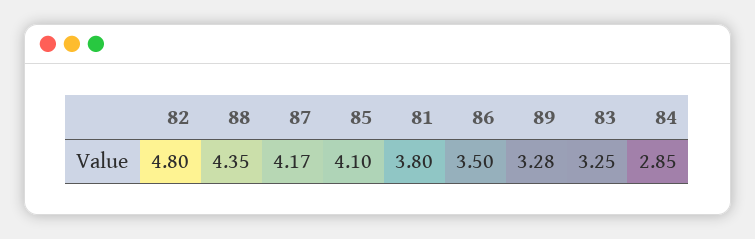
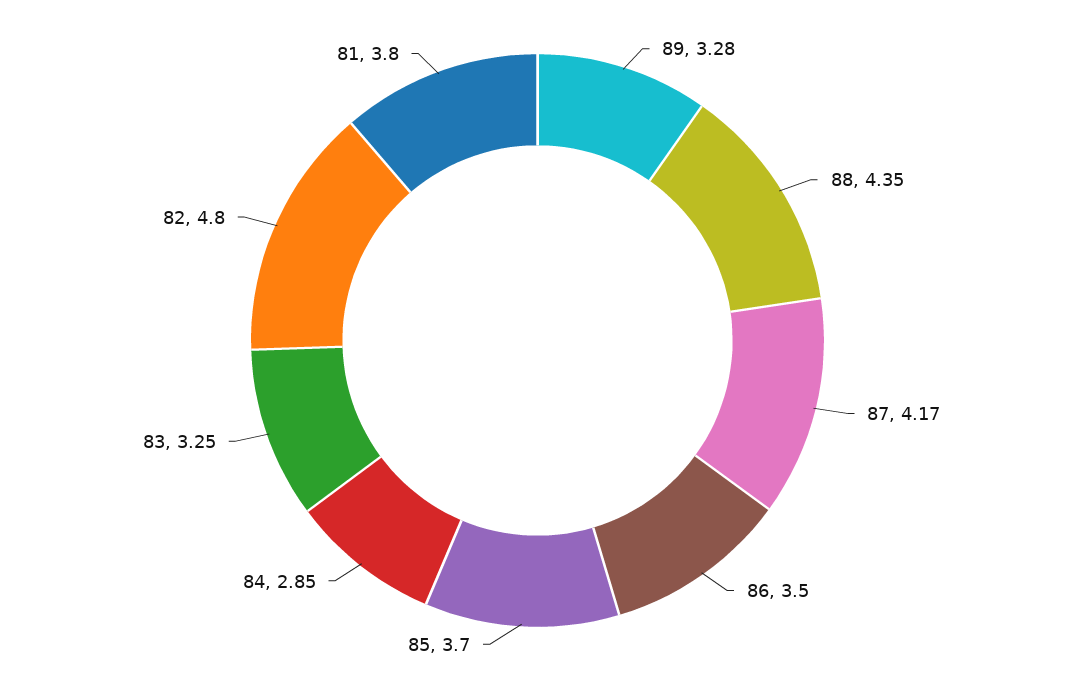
  {
    "82": 4.8,
    "88": 4.35,
    "87": 4.17,
-   "85": 4.1,
+   "85": 3.7,
    "81": 3.8,
    "86": 3.5,
    "89": 3.28,
    "83": 3.25,
    "84": 2.85
  }

